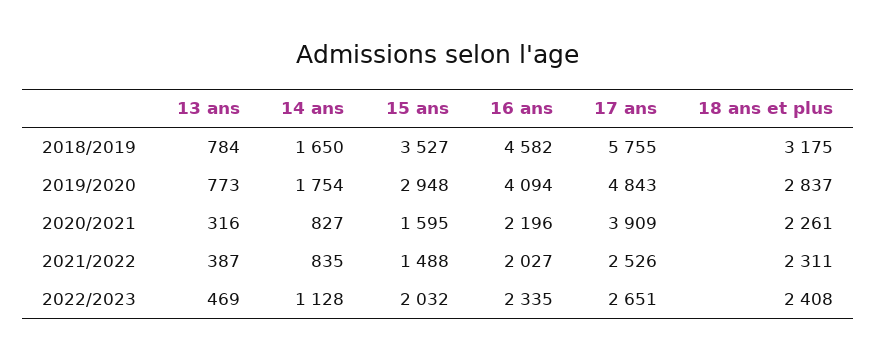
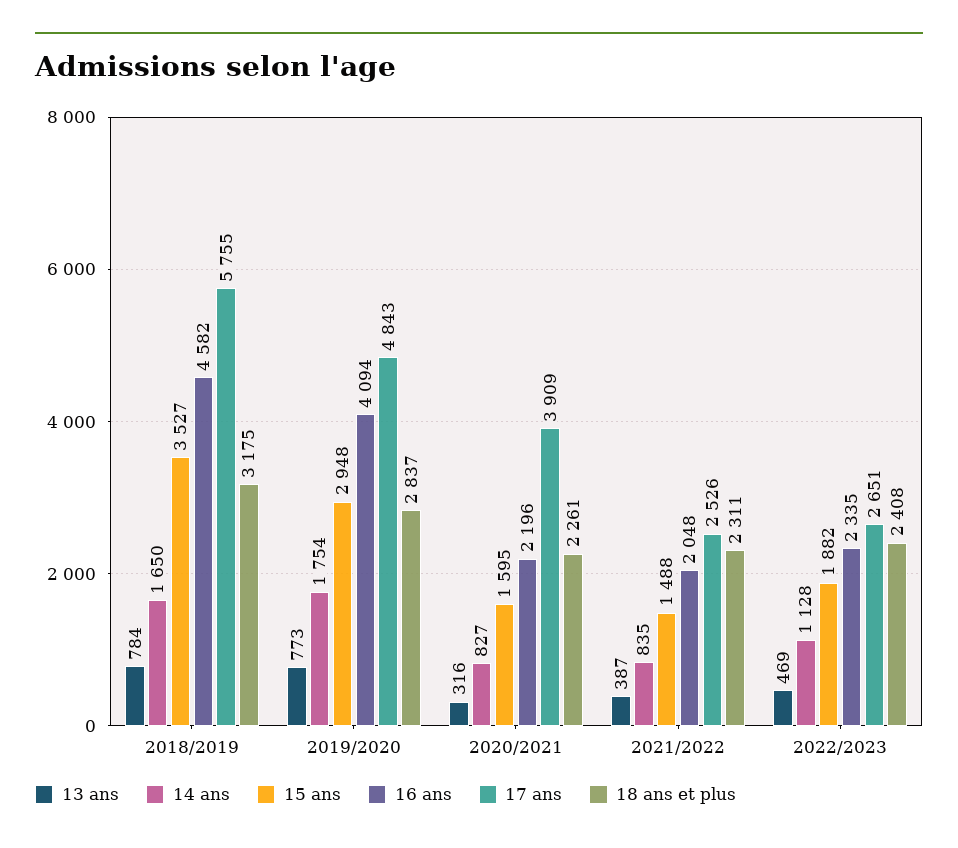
  {
    "13 ans": {
      "2018/2019": 784,
      "2019/2020": 773,
      "2020/2021": 316,
      "2021/2022": 387,
      "2022/2023": 469
    },
    "14 ans": {
      "2018/2019": 1650,
      "2019/2020": 1754,
      "2020/2021": 827,
      "2021/2022": 835,
      "2022/2023": 1128
    },
    "15 ans": {
      "2018/2019": 3527,
      "2019/2020": 2948,
      "2020/2021": 1595,
      "2021/2022": 1488,
-     "2022/2023": 2032
+     "2022/2023": 1882
    },
    "16 ans": {
      "2018/2019": 4582,
      "2019/2020": 4094,
      "2020/2021": 2196,
-     "2021/2022": 2027,
+     "2021/2022": 2048,
      "2022/2023": 2335
    },
    "17 ans": {
      "2018/2019": 5755,
      "2019/2020": 4843,
      "2020/2021": 3909,
      "2021/2022": 2526,
      "2022/2023": 2651
    },
    "18 ans et plus": {
      "2018/2019": 3175,
      "2019/2020": 2837,
      "2020/2021": 2261,
      "2021/2022": 2311,
      "2022/2023": 2408
    }
  }

